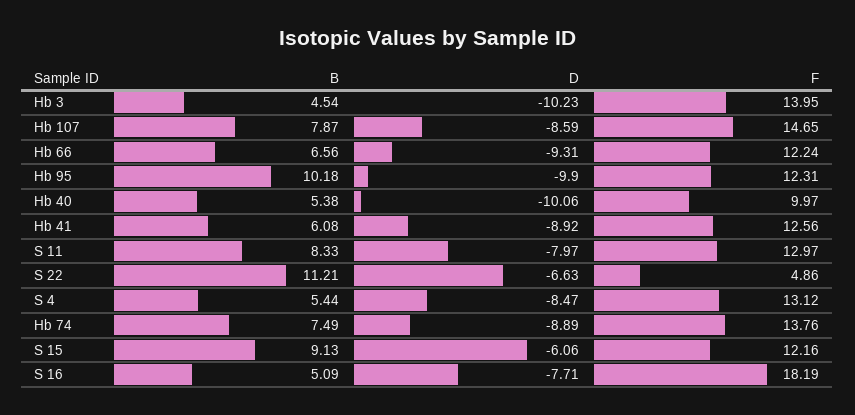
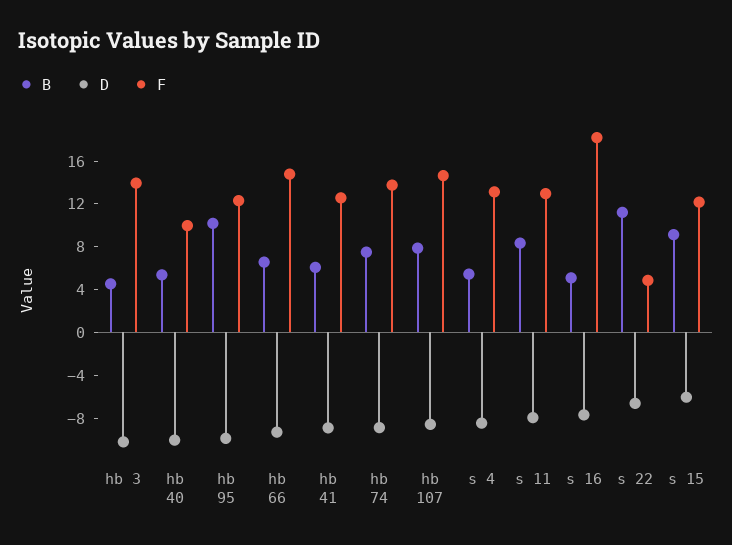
  {
    "B": {
      "Hb 3": 4.54,
      "Hb 107": 7.87,
      "Hb 66": 6.56,
      "Hb 95": 10.18,
      "Hb 40": 5.38,
      "Hb 41": 6.08,
      "S 11": 8.33,
      "S 22": 11.21,
      "S 4": 5.44,
      "Hb 74": 7.49,
      "S 15": 9.13,
      "S 16": 5.09
    },
    "D": {
      "Hb 3": -10.23,
      "Hb 107": -8.59,
      "Hb 66": -9.31,
      "Hb 95": -9.9,
      "Hb 40": -10.06,
      "Hb 41": -8.92,
      "S 11": -7.97,
      "S 22": -6.63,
      "S 4": -8.47,
      "Hb 74": -8.89,
      "S 15": -6.06,
      "S 16": -7.71
    },
    "F": {
      "Hb 3": 13.95,
      "Hb 107": 14.65,
-     "Hb 66": 12.24,
+     "Hb 66": 15,
      "Hb 95": 12.31,
      "Hb 40": 9.97,
      "Hb 41": 12.56,
      "S 11": 12.97,
      "S 22": 4.86,
      "S 4": 13.12,
      "Hb 74": 13.76,
      "S 15": 12.16,
      "S 16": 18.19
    }
  }

